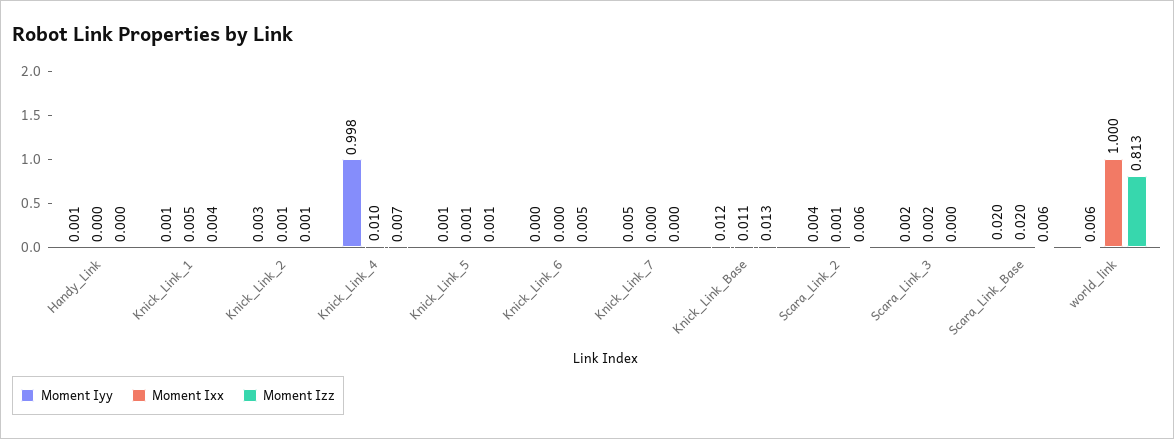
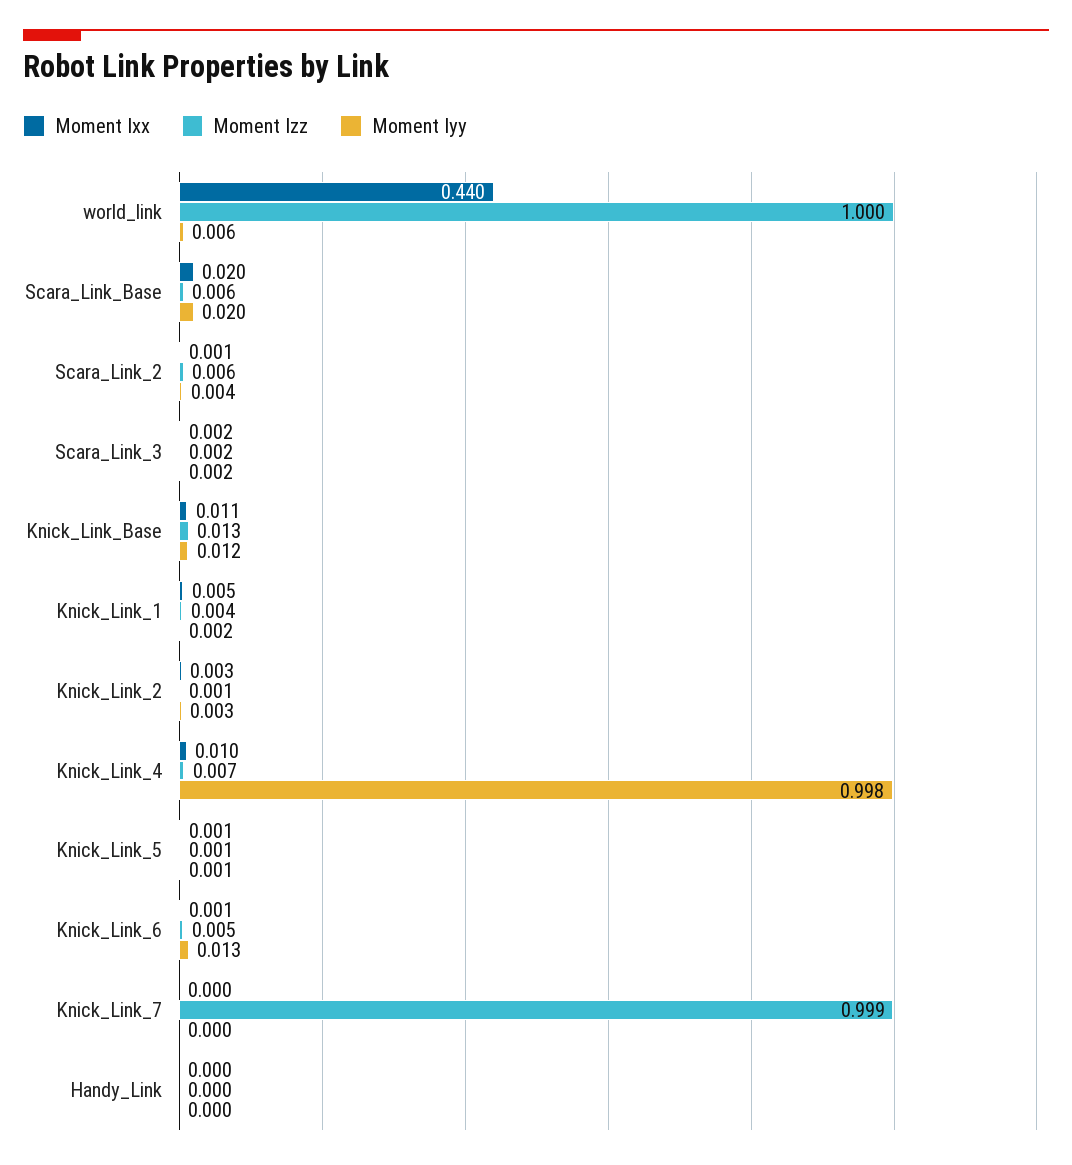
  {
    "Moment Iyy": {
-     "Handy_Link": 0.001,
+     "Handy_Link": 0,
-     "Knick_Link_1": 0.001,
+     "Knick_Link_1": 0.002,
      "Knick_Link_2": 0.003,
      "Knick_Link_4": 0.998,
      "Knick_Link_5": 0.001,
-     "Knick_Link_6": 0,
+     "Knick_Link_6": 0.013,
-     "Knick_Link_7": 0.005,
+     "Knick_Link_7": 0,
      "Knick_Link_Base": 0.012,
      "Scara_Link_2": 0.004,
      "Scara_Link_3": 0.002,
      "Scara_Link_Base": 0.02,
      "world_link": 0.006
    },
    "Moment Ixx": {
      "Handy_Link": 0,
      "Knick_Link_1": 0.005,
-     "Knick_Link_2": 0.001,
+     "Knick_Link_2": 0.003,
      "Knick_Link_4": 0.01,
      "Knick_Link_5": 0.001,
-     "Knick_Link_6": 0,
+     "Knick_Link_6": 0.001,
      "Knick_Link_7": 0,
      "Knick_Link_Base": 0.011,
      "Scara_Link_2": 0.001,
      "Scara_Link_3": 0.002,
      "Scara_Link_Base": 0.02,
-     "world_link": 1
+     "world_link": 0.44
    },
    "Moment Izz": {
      "Handy_Link": 0,
      "Knick_Link_1": 0.004,
      "Knick_Link_2": 0.001,
      "Knick_Link_4": 0.007,
      "Knick_Link_5": 0.001,
      "Knick_Link_6": 0.005,
-     "Knick_Link_7": 0,
+     "Knick_Link_7": 0.999,
      "Knick_Link_Base": 0.013,
      "Scara_Link_2": 0.006,
-     "Scara_Link_3": 0,
+     "Scara_Link_3": 0.002,
      "Scara_Link_Base": 0.006,
-     "world_link": 0.813
+     "world_link": 1
    }
  }

